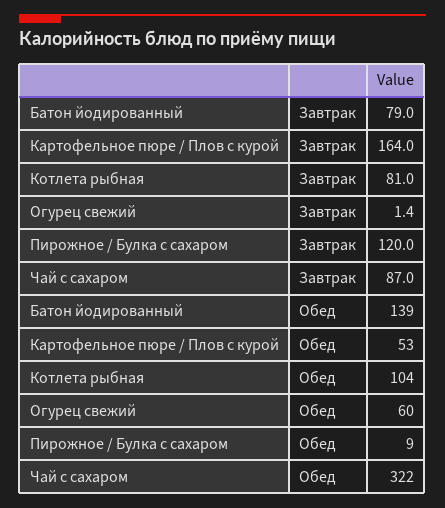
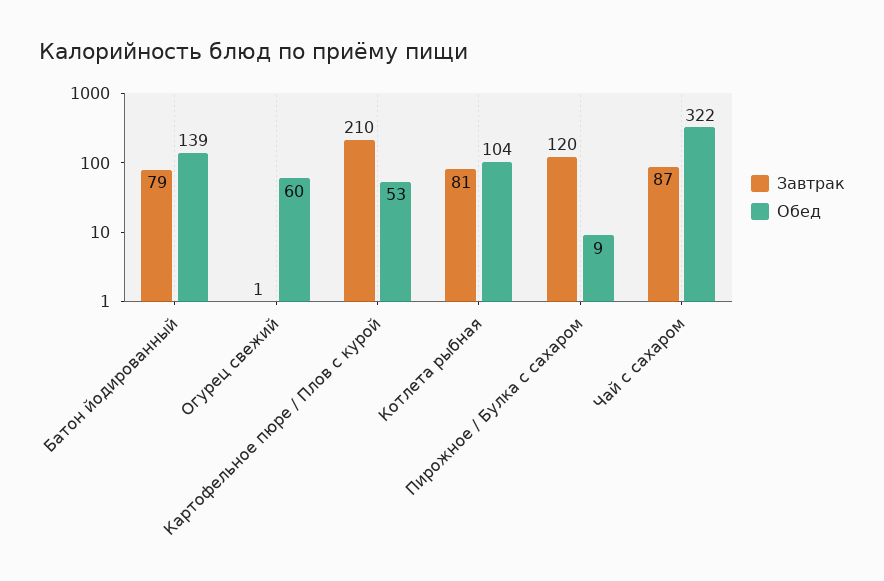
  {
    "Завтрак": {
      "Батон йодированный": 79,
-     "Картофельное пюре / Плов с курой": 164,
+     "Картофельное пюре / Плов с курой": 210,
      "Котлета рыбная": 81,
      "Огурец свежий": 1.4,
      "Пирожное / Булка с сахаром": 120,
      "Чай с сахаром": 87
    },
    "Обед": {
      "Батон йодированный": 139,
      "Картофельное пюре / Плов с курой": 53,
      "Котлета рыбная": 104,
      "Огурец свежий": 60,
      "Пирожное / Булка с сахаром": 9,
      "Чай с сахаром": 322
    }
  }

